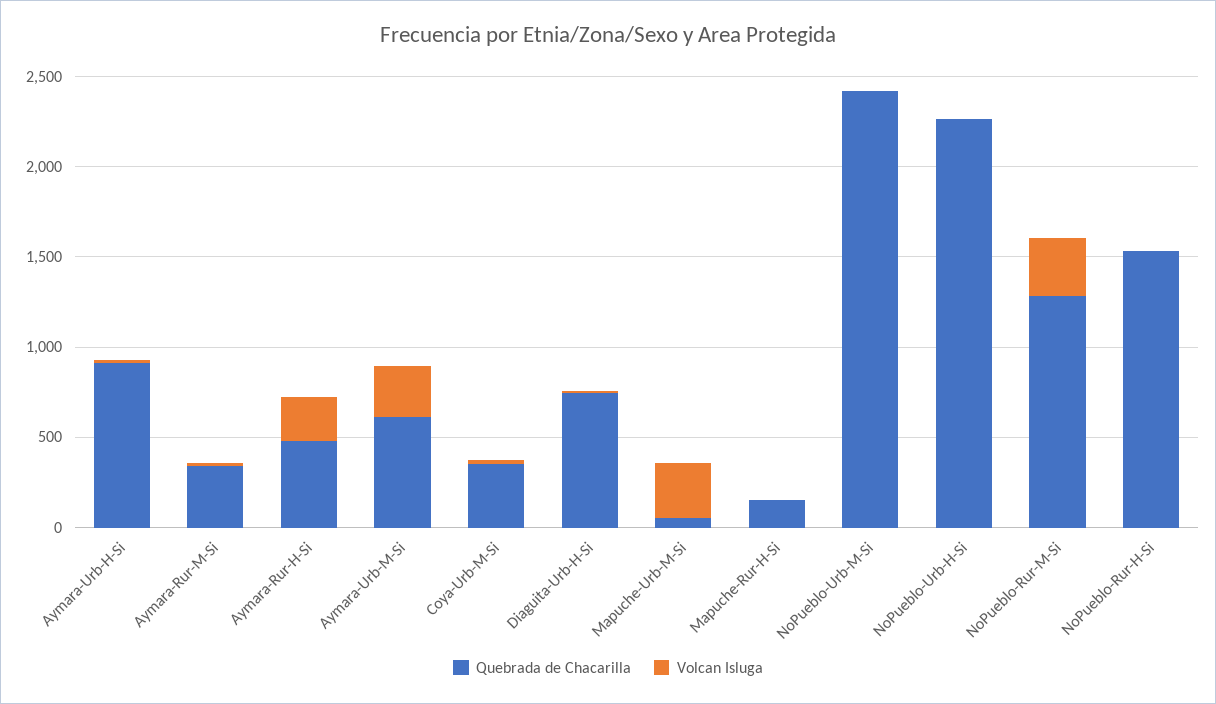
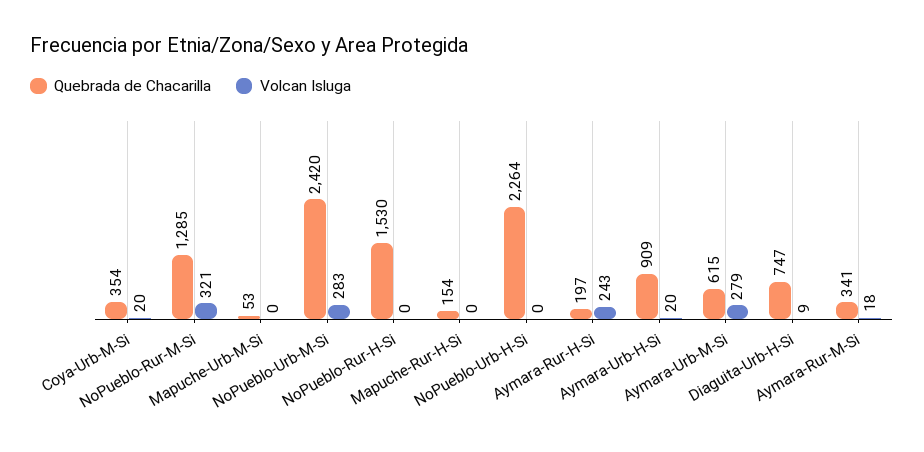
  {
    "Quebrada de Chacarilla": {
      "Aymara-Urb-H-Si": 909,
      "Aymara-Rur-M-Si": 341,
-     "Aymara-Rur-H-Si": 500,
+     "Aymara-Rur-H-Si": 197,
      "Aymara-Urb-M-Si": 615,
      "Coya-Urb-M-Si": 354,
      "Diaguita-Urb-H-Si": 747,
      "Mapuche-Urb-M-Si": 53,
      "Mapuche-Rur-H-Si": 154,
      "NoPueblo-Urb-M-Si": 2420,
      "NoPueblo-Urb-H-Si": 2264,
      "NoPueblo-Rur-M-Si": 1285,
      "NoPueblo-Rur-H-Si": 1530
    },
    "Volcan Isluga": {
      "Aymara-Urb-H-Si": 20,
      "Aymara-Rur-M-Si": 18,
      "Aymara-Rur-H-Si": 243,
      "Aymara-Urb-M-Si": 279,
      "Coya-Urb-M-Si": 20,
      "Diaguita-Urb-H-Si": 9,
-     "Mapuche-Urb-M-Si": 300,
+     "Mapuche-Urb-M-Si": 0,
      "Mapuche-Rur-H-Si": 0,
-     "NoPueblo-Urb-M-Si": 0,
+     "NoPueblo-Urb-M-Si": 283,
      "NoPueblo-Urb-H-Si": 0,
      "NoPueblo-Rur-M-Si": 321,
      "NoPueblo-Rur-H-Si": 0
    }
  }

